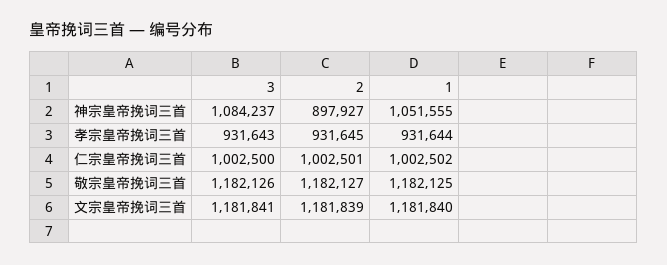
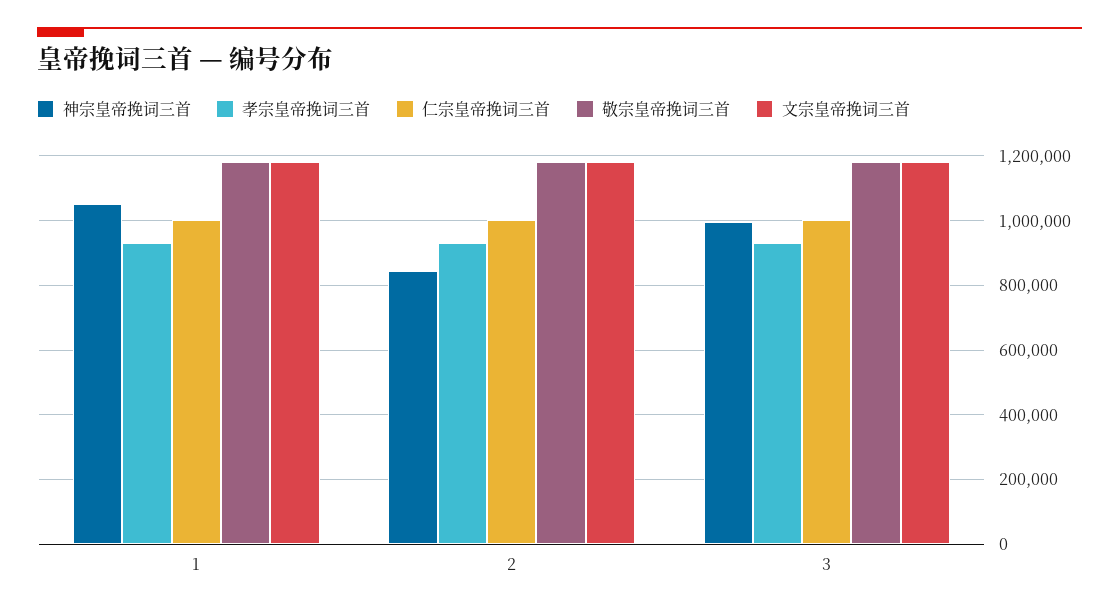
  {
    "神宗皇帝挽词三首": {
-     "3": 1084237,
+     "3": 1000000,
-     "2": 897927,
+     "2": 840000,
      "1": 1051555
    },
    "孝宗皇帝挽词三首": {
      "3": 931643,
      "2": 931645,
      "1": 931644
    },
    "仁宗皇帝挽词三首": {
      "3": 1002500,
      "2": 1002501,
      "1": 1002502
    },
    "敬宗皇帝挽词三首": {
      "3": 1182126,
      "2": 1182127,
      "1": 1182125
    },
    "文宗皇帝挽词三首": {
      "3": 1181841,
      "2": 1181839,
      "1": 1181840
    }
  }

